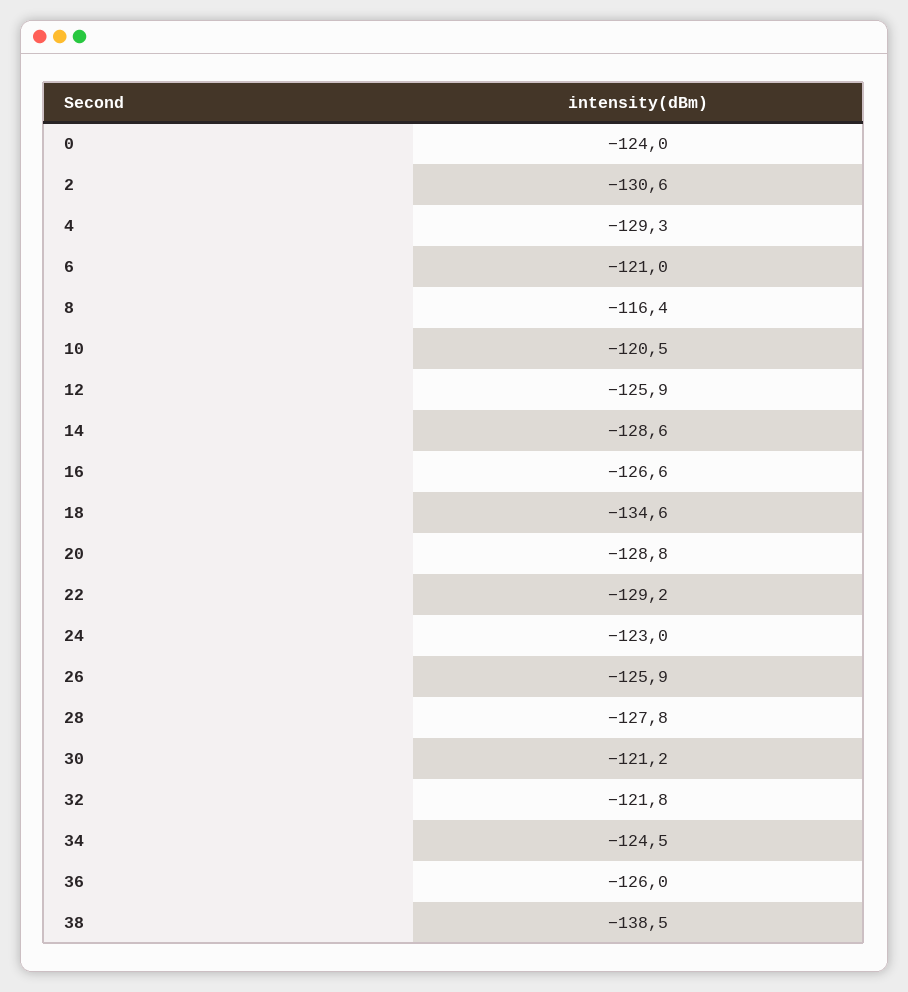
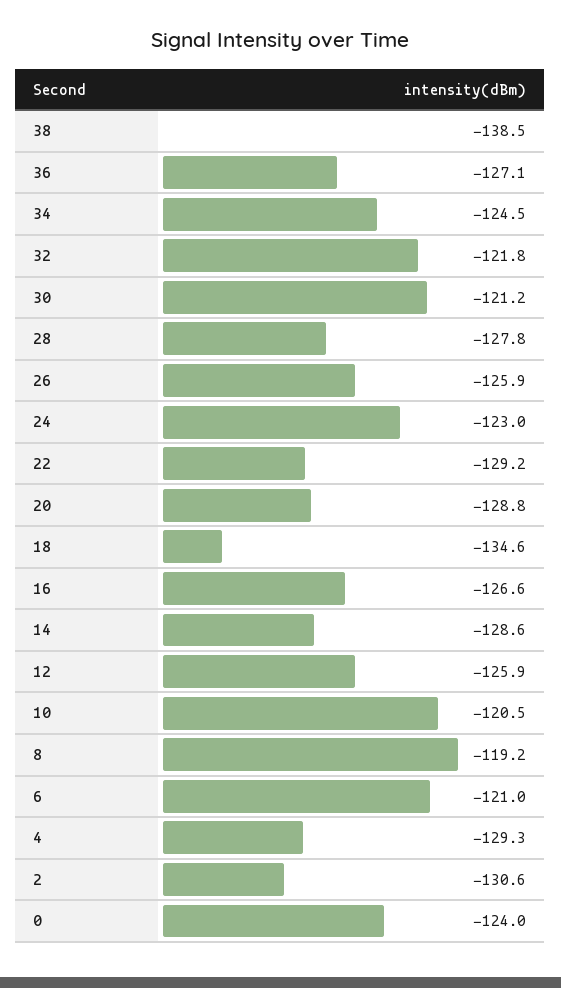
  {
    "0": -124,
    "2": -130.6,
    "4": -129.3,
    "6": -121,
-   "8": -116.4,
+   "8": -119.2,
    "10": -120.5,
    "12": -125.9,
    "14": -128.6,
    "16": -126.6,
    "18": -134.6,
    "20": -128.8,
    "22": -129.2,
    "24": -123,
    "26": -125.9,
    "28": -127.8,
    "30": -121.2,
    "32": -121.8,
    "34": -124.5,
-   "36": -126,
+   "36": -127.1,
    "38": -138.5
  }

